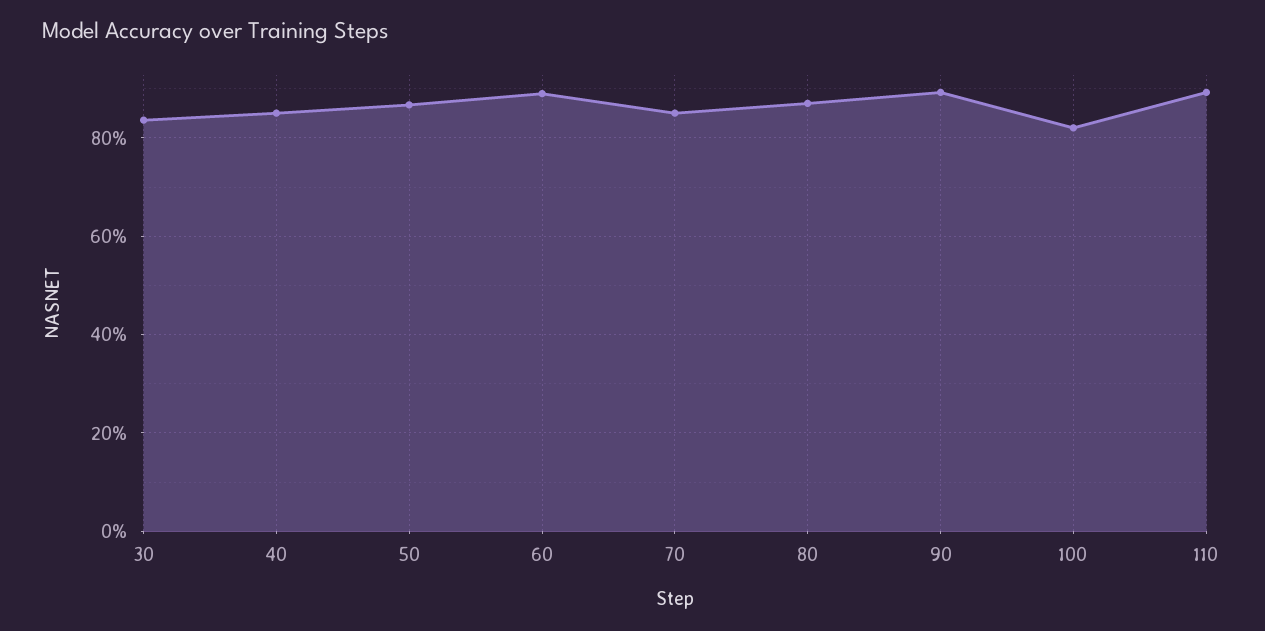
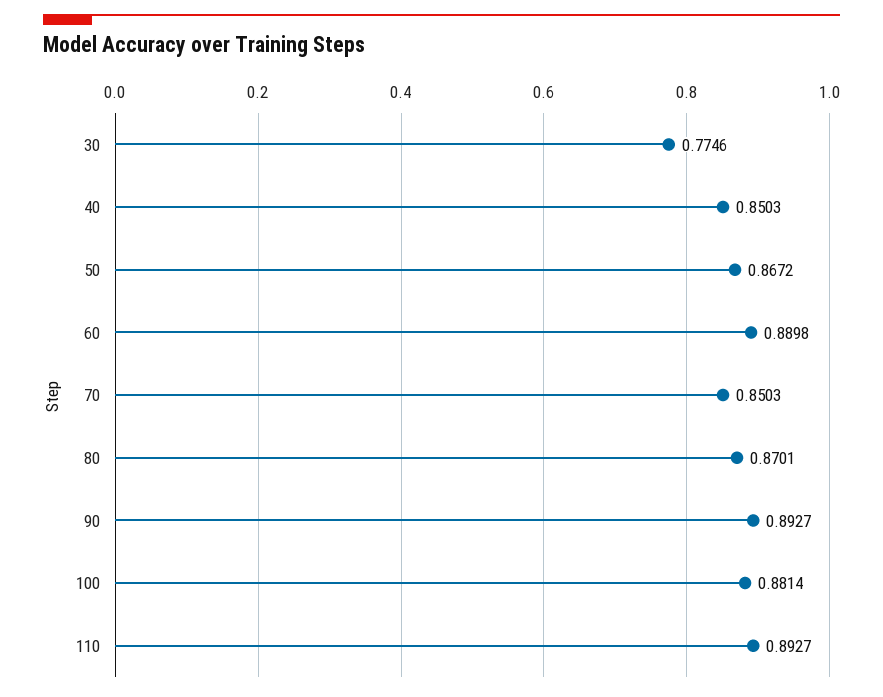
  {
-   "30": 0.84,
+   "30": 0.7746,
    "40": 0.8503,
    "50": 0.8672,
    "60": 0.8898,
    "70": 0.8503,
    "80": 0.8701,
    "90": 0.8927,
-   "100": 0.82,
+   "100": 0.8814,
    "110": 0.8927
  }

